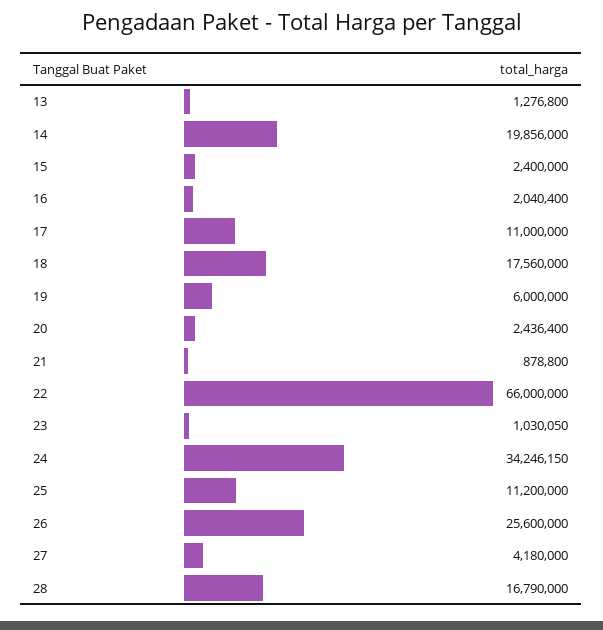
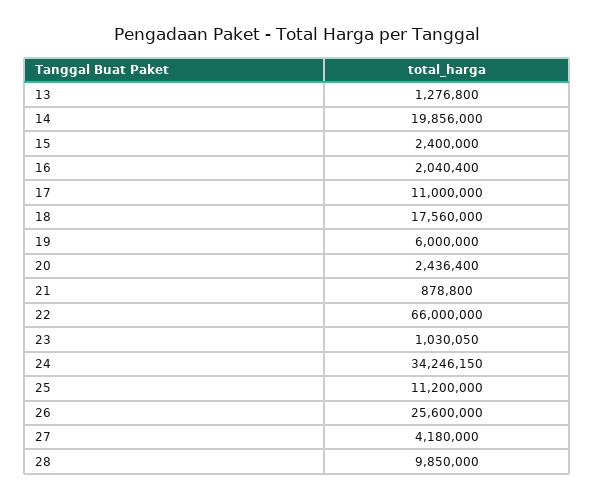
  {
    "13": 1276800,
    "14": 19856000,
    "15": 2400000,
    "16": 2040400,
    "17": 11000000,
    "18": 17560000,
    "19": 6000000,
    "20": 2436400,
    "21": 878800,
    "22": 66000000,
    "23": 1030050,
    "24": 34246150,
    "25": 11200000,
    "26": 25600000,
    "27": 4180000,
-   "28": 16790000
+   "28": 9850000
  }

